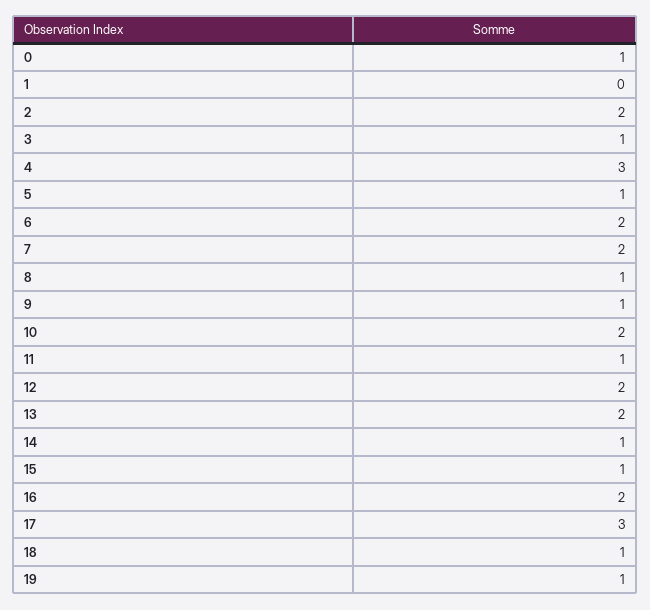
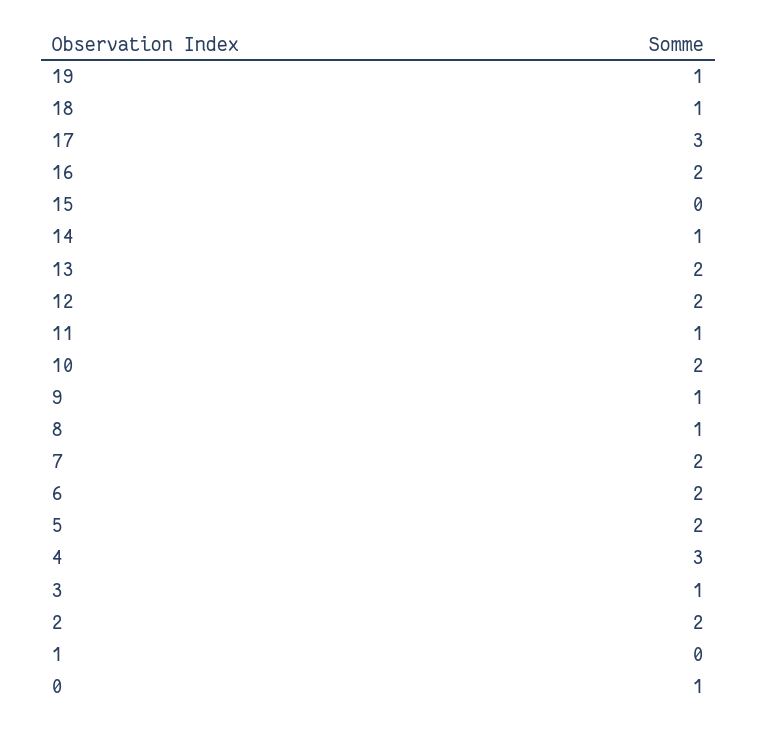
  {
    "0": 1,
    "1": 0,
    "2": 2,
    "3": 1,
    "4": 3,
-   "5": 1,
+   "5": 2,
    "6": 2,
    "7": 2,
    "8": 1,
    "9": 1,
    "10": 2,
    "11": 1,
    "12": 2,
    "13": 2,
    "14": 1,
-   "15": 1,
+   "15": 0,
    "16": 2,
    "17": 3,
    "18": 1,
    "19": 1
  }

